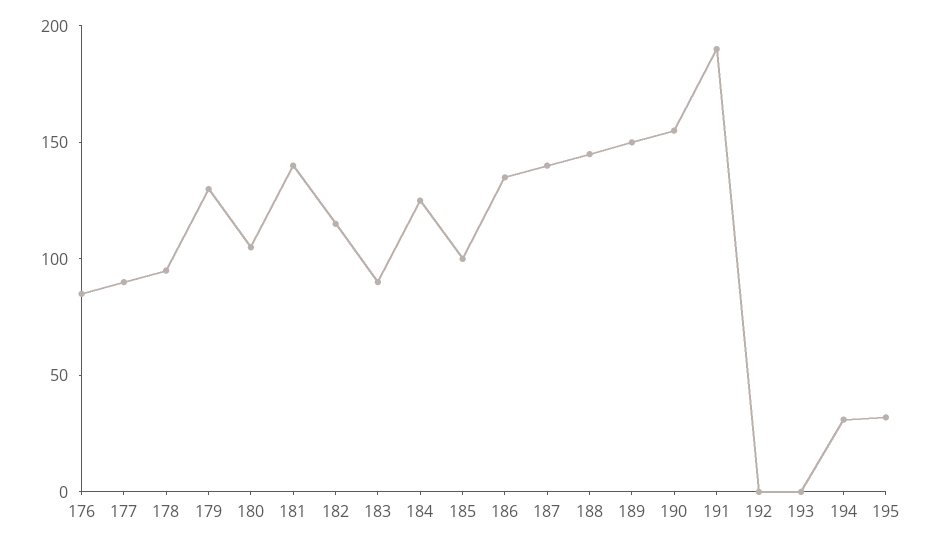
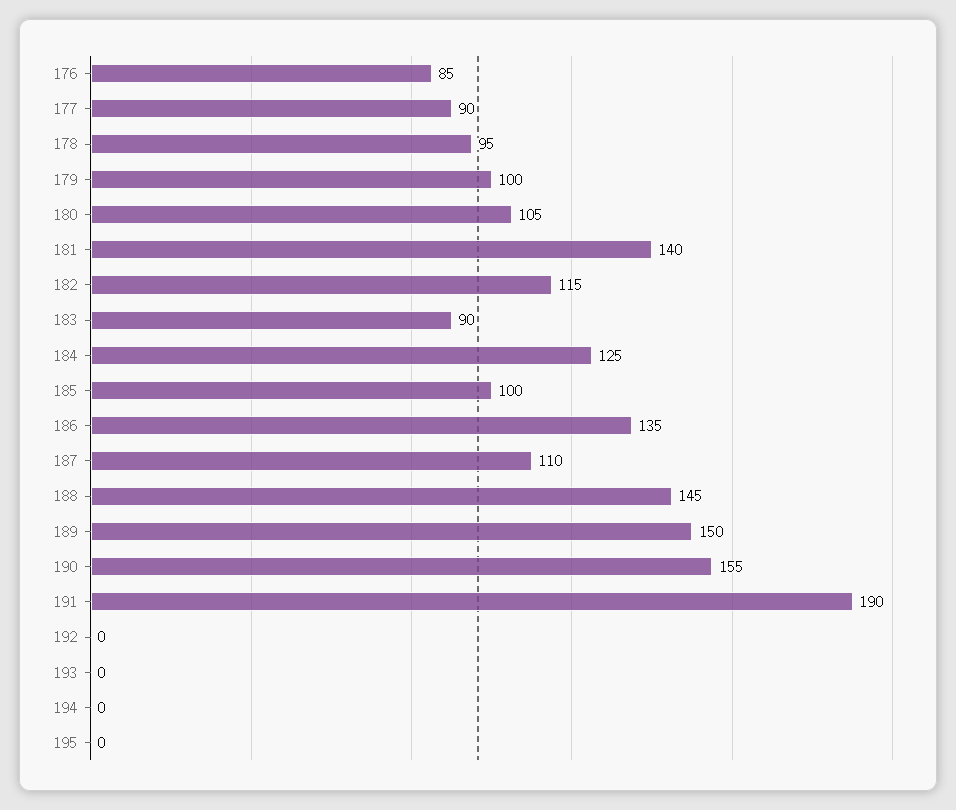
  {
    "176": 85,
    "177": 90,
    "178": 95,
-   "179": 130,
+   "179": 100,
    "180": 105,
    "181": 140,
    "182": 115,
    "183": 90,
    "184": 125,
    "185": 100,
    "186": 135,
-   "187": 140,
+   "187": 110,
    "188": 145,
    "189": 150,
    "190": 155,
    "191": 190,
    "192": 0,
    "193": 0,
-   "194": 30,
+   "194": 0,
-   "195": 30
+   "195": 0
  }

